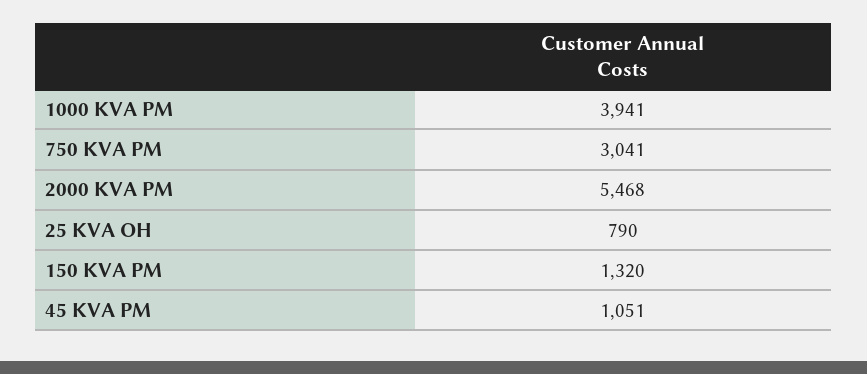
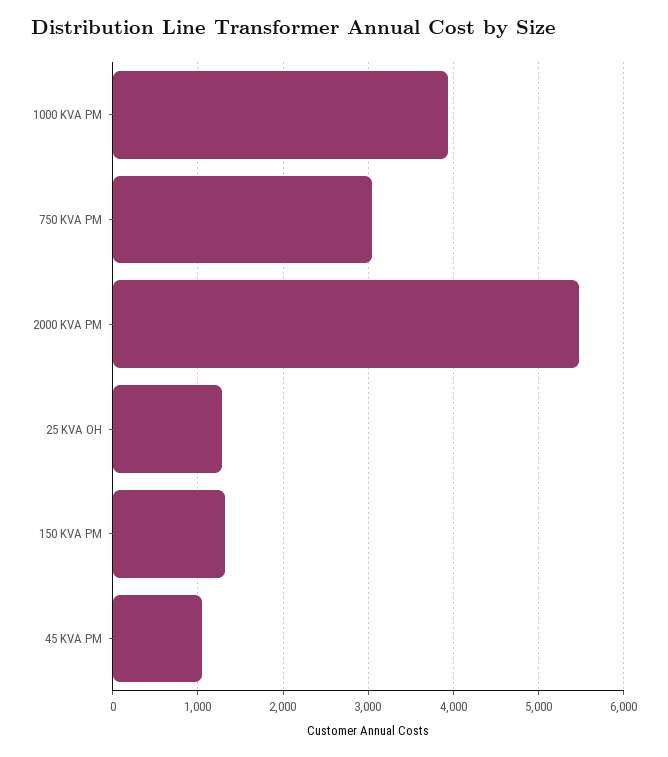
  {
    "1000 KVA PM": 3941,
    "750 KVA PM": 3041,
    "2000 KVA PM": 5468,
-   "25 KVA OH": 790,
+   "25 KVA OH": 1300,
    "150 KVA PM": 1320,
    "45 KVA PM": 1051
  }

